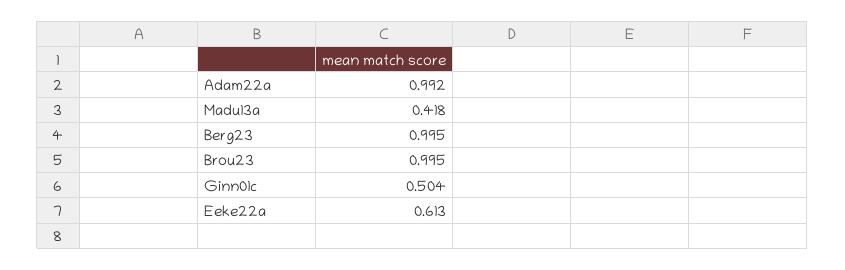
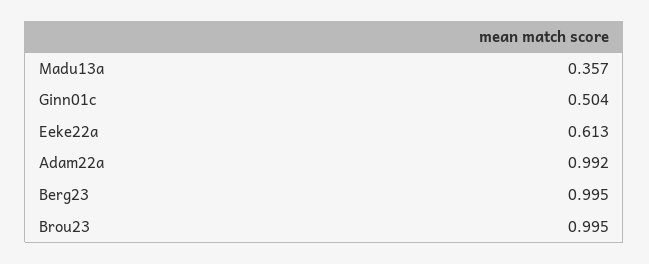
  {
    "Adam22a": 0.992,
-   "Madu13a": 0.418,
+   "Madu13a": 0.357,
    "Berg23": 0.995,
    "Brou23": 0.995,
    "Ginn01c": 0.504,
    "Eeke22a": 0.613
  }

